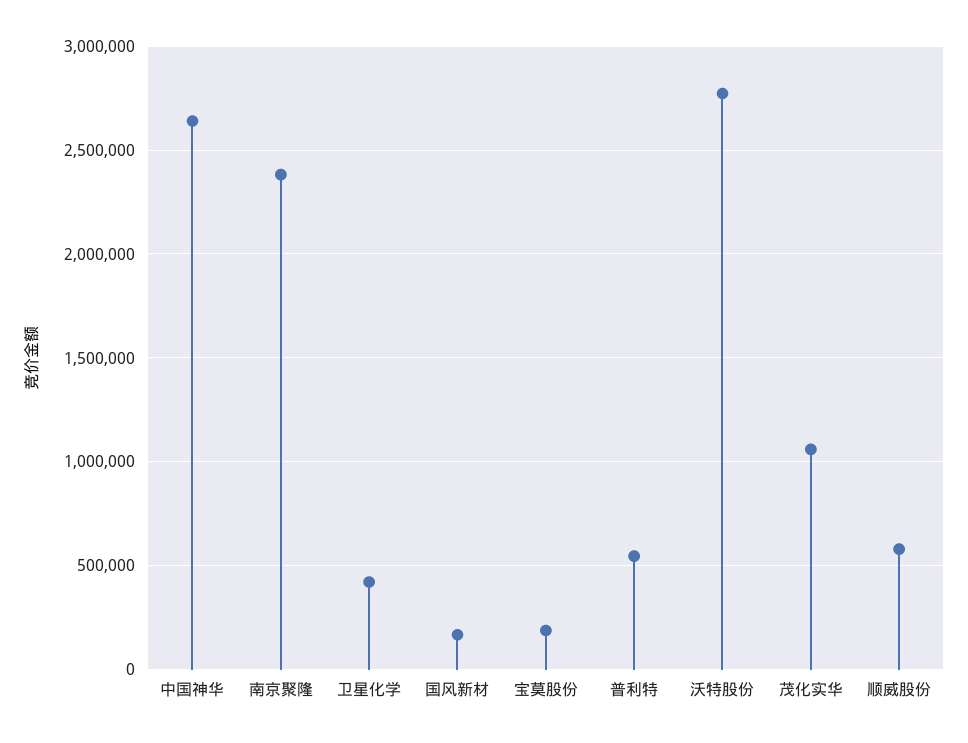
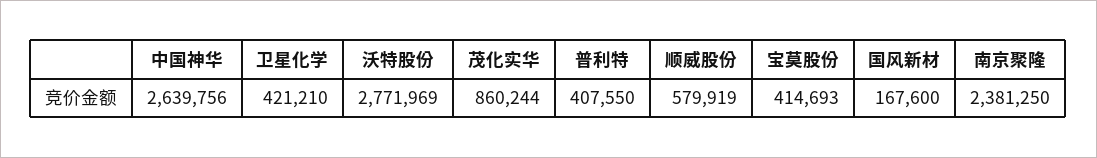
  {
    "中国神华": 2639756,
    "南京聚隆": 2381250,
    "卫星化学": 421210,
    "国风新材": 167600,
-   "宝莫股份": 200000,
+   "宝莫股份": 414693,
-   "普利特": 550000,
+   "普利特": 407550,
    "沃特股份": 2771969,
-   "茂化实华": 1050000,
+   "茂化实华": 860244,
    "顺威股份": 579919
  }

